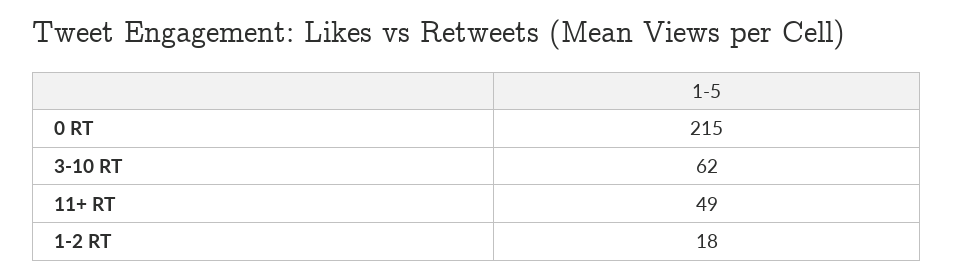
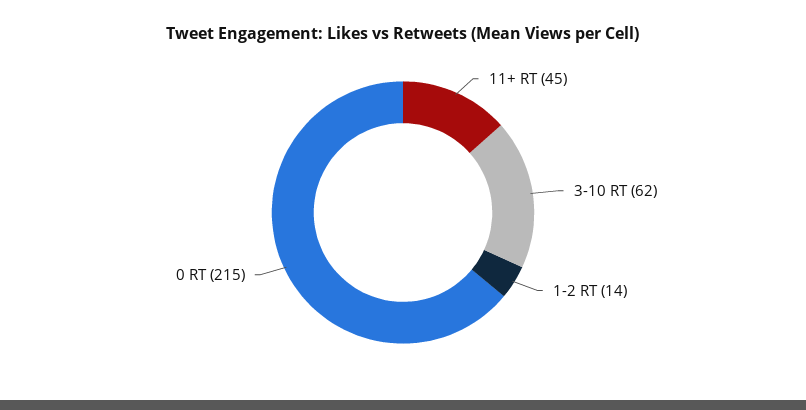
  {
    "0 RT": 215,
    "3-10 RT": 62,
-   "11+ RT": 49,
+   "11+ RT": 45,
-   "1-2 RT": 18
+   "1-2 RT": 14
  }

